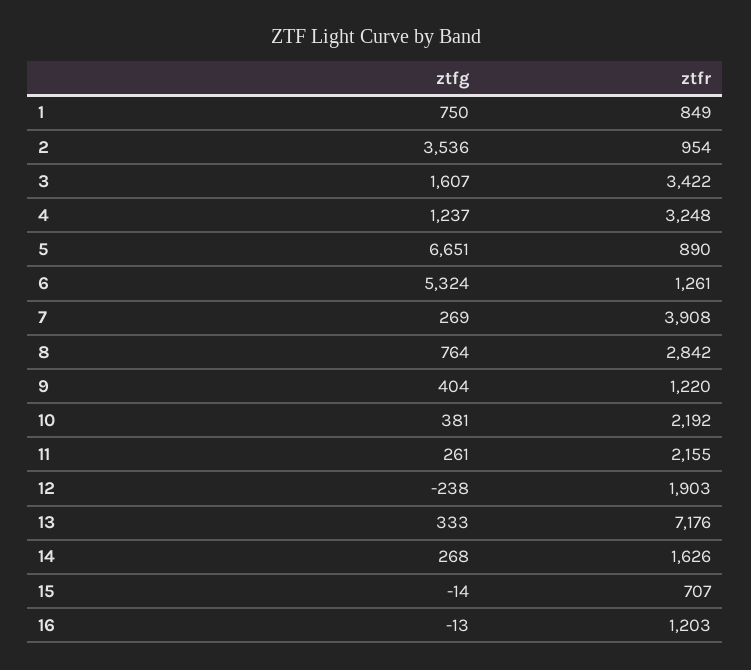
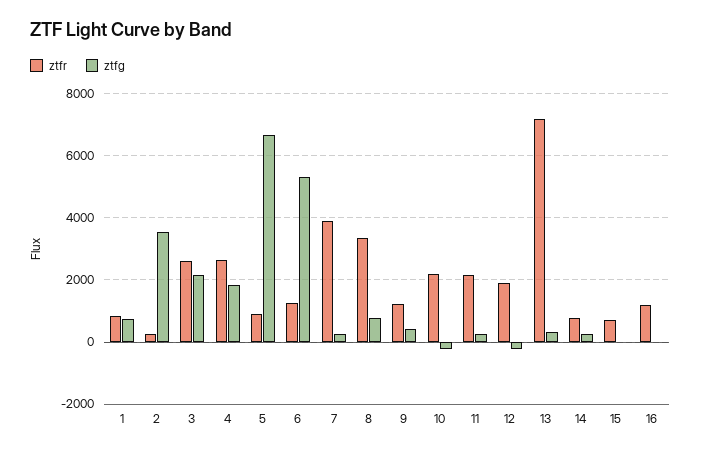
  {
    "ztfg": {
      "1": 750,
      "2": 3536,
-     "3": 1607,
+     "3": 2200,
-     "4": 1237,
+     "4": 1800,
      "5": 6651,
      "6": 5324,
      "7": 269,
      "8": 764,
      "9": 404,
-     "10": 381,
+     "10": -200,
      "11": 261,
      "12": -238,
      "13": 333,
      "14": 268,
      "15": -14,
      "16": -13
    },
    "ztfr": {
      "1": 849,
-     "2": 954,
+     "2": 200,
-     "3": 3422,
+     "3": 2600,
-     "4": 3248,
+     "4": 2600,
      "5": 890,
      "6": 1261,
      "7": 3908,
-     "8": 2842,
+     "8": 3400,
      "9": 1220,
      "10": 2192,
      "11": 2155,
      "12": 1903,
      "13": 7176,
-     "14": 1626,
+     "14": 800,
      "15": 707,
      "16": 1203
    }
  }

